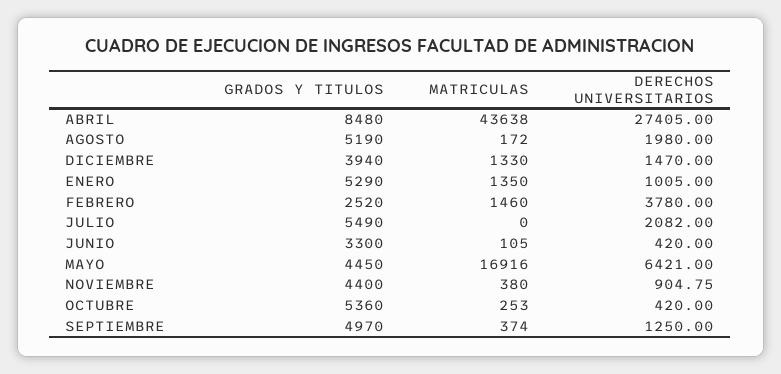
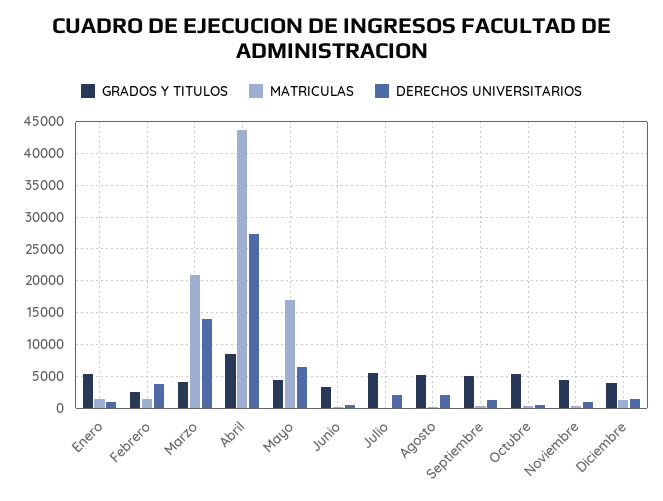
  {
    "GRADOS Y TITULOS": {
      "ABRIL": 8480,
      "AGOSTO": 5190,
      "DICIEMBRE": 3940,
      "ENERO": 5290,
      "FEBRERO": 2520,
      "JULIO": 5490,
      "JUNIO": 3300,
      "MAYO": 4450,
      "NOVIEMBRE": 4400,
      "OCTUBRE": 5360,
-     "SEPTIEMBRE": 4970
+     "SEPTIEMBRE": 4970,
+     "Marzo": 4000
    },
    "MATRICULAS": {
      "ABRIL": 43638,
      "AGOSTO": 172,
      "DICIEMBRE": 1330,
      "ENERO": 1350,
      "FEBRERO": 1460,
      "JULIO": 0,
      "JUNIO": 105,
      "MAYO": 16916,
      "NOVIEMBRE": 380,
      "OCTUBRE": 253,
-     "SEPTIEMBRE": 374
+     "SEPTIEMBRE": 374,
+     "Marzo": 21000
    },
    "DERECHOS UNIVERSITARIOS": {
      "ABRIL": 27405,
      "AGOSTO": 1980,
      "DICIEMBRE": 1470,
      "ENERO": 1005,
      "FEBRERO": 3780,
      "JULIO": 2082,
      "JUNIO": 420,
      "MAYO": 6421,
      "NOVIEMBRE": 904.75,
      "OCTUBRE": 420,
-     "SEPTIEMBRE": 1250
+     "SEPTIEMBRE": 1250,
+     "Marzo": 14000
    }
  }

